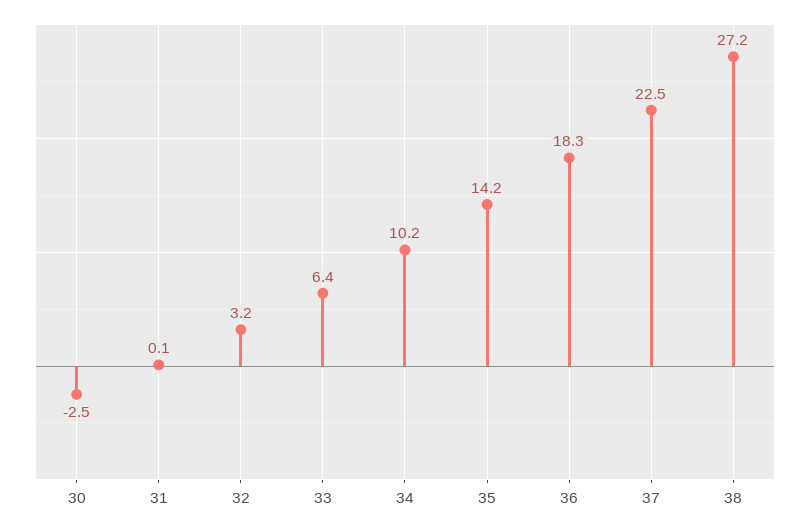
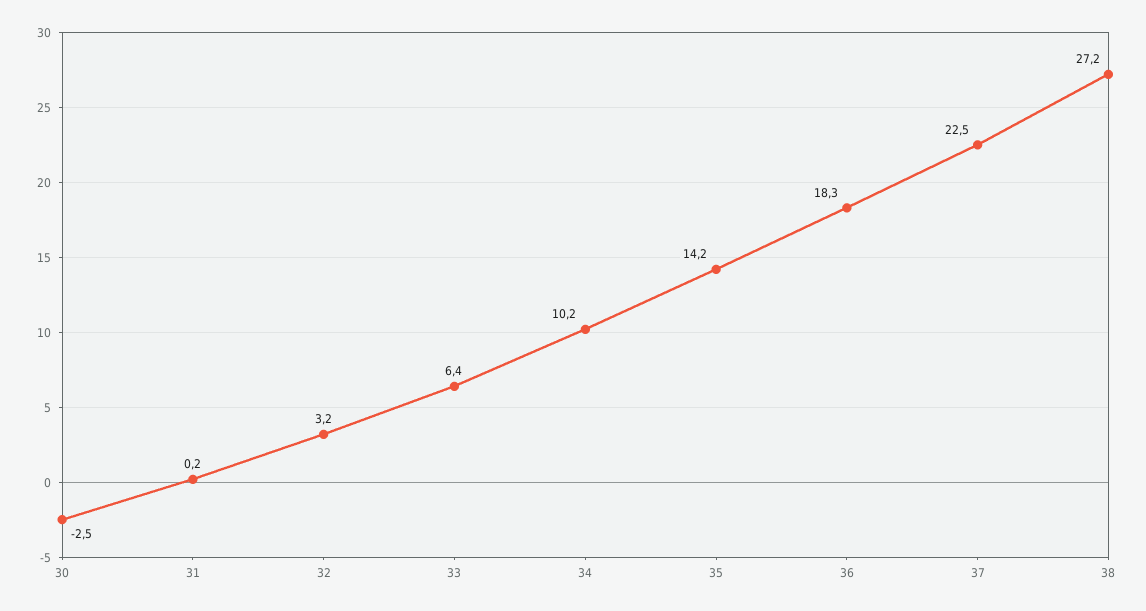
  {
    "30": -2.5,
-   "31": 0.1,
+   "31": 0.2,
    "32": 3.2,
    "33": 6.4,
    "34": 10.2,
    "35": 14.2,
    "36": 18.3,
    "37": 22.5,
    "38": 27.2
  }

